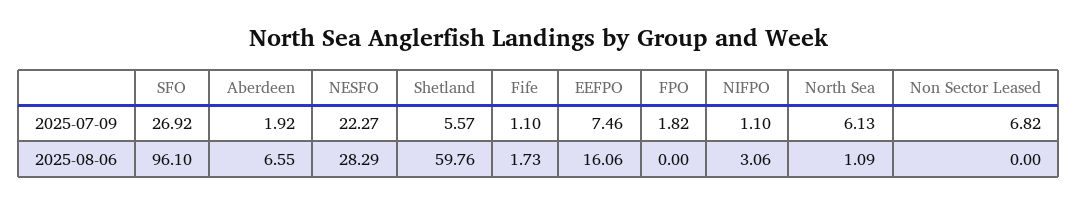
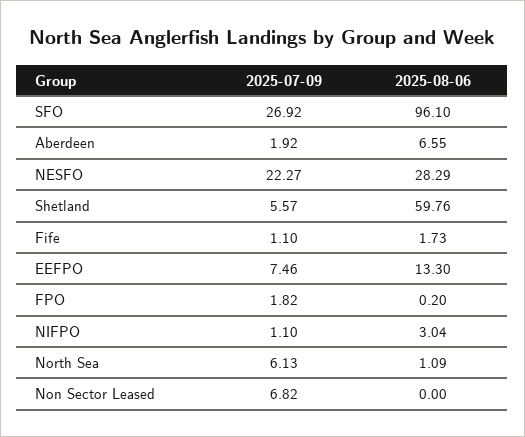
  {
    "SFO": {
      "2025-07-09": 26.92,
      "2025-08-06": 96.1
    },
    "Aberdeen": {
      "2025-07-09": 1.92,
      "2025-08-06": 6.55
    },
    "NESFO": {
      "2025-07-09": 22.27,
      "2025-08-06": 28.29
    },
    "Shetland": {
      "2025-07-09": 5.57,
      "2025-08-06": 59.76
    },
    "Fife": {
      "2025-07-09": 1.1,
      "2025-08-06": 1.73
    },
    "EEFPO": {
      "2025-07-09": 7.46,
-     "2025-08-06": 16.06
+     "2025-08-06": 13.3
    },
    "FPO": {
      "2025-07-09": 1.82,
-     "2025-08-06": 0
+     "2025-08-06": 0.2
    },
    "NIFPO": {
      "2025-07-09": 1.1,
-     "2025-08-06": 3.06
+     "2025-08-06": 3.04
    },
    "North Sea": {
      "2025-07-09": 6.13,
      "2025-08-06": 1.09
    },
    "Non Sector Leased": {
      "2025-07-09": 6.82,
      "2025-08-06": 0
    }
  }

